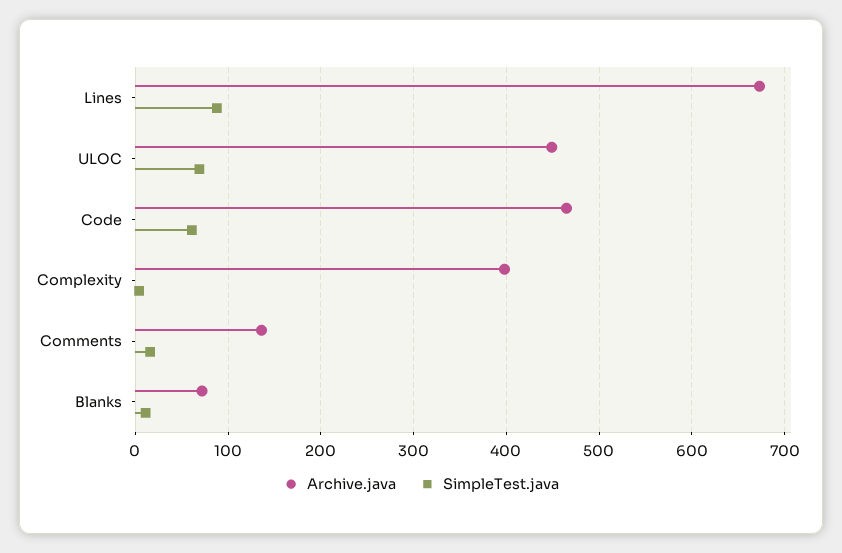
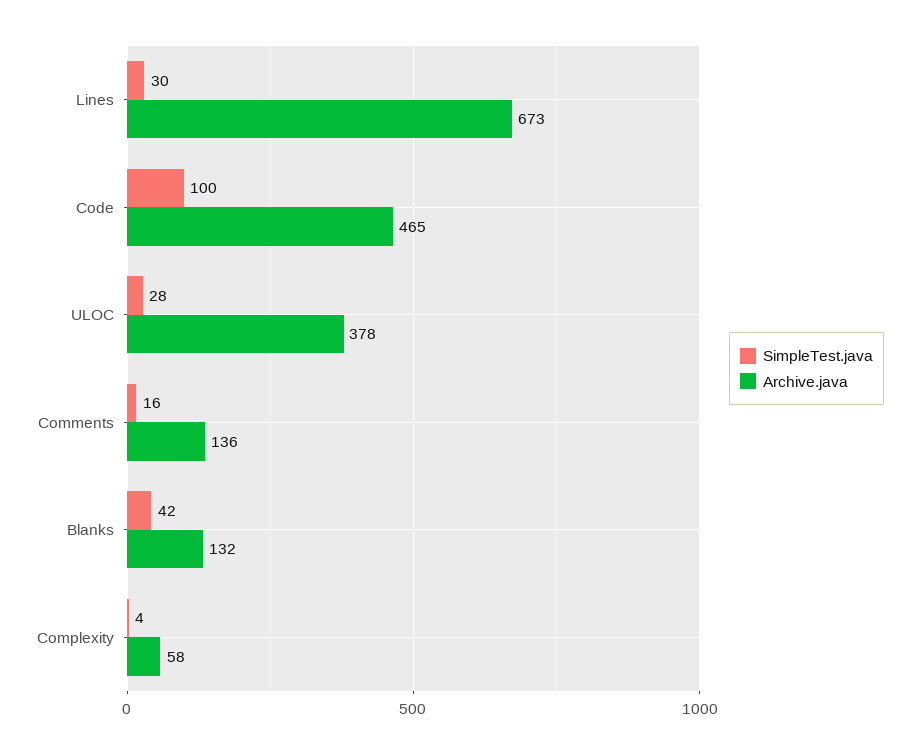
  {
    "Archive.java": {
      "Lines": 673,
-     "ULOC": 450,
+     "ULOC": 378,
      "Code": 465,
-     "Complexity": 400,
+     "Complexity": 58,
      "Comments": 136,
-     "Blanks": 70
+     "Blanks": 132
    },
    "SimpleTest.java": {
-     "Lines": 90,
+     "Lines": 30,
-     "ULOC": 70,
+     "ULOC": 28,
-     "Code": 60,
+     "Code": 100,
      "Complexity": 4,
      "Comments": 16,
-     "Blanks": 10
+     "Blanks": 42
    }
  }

